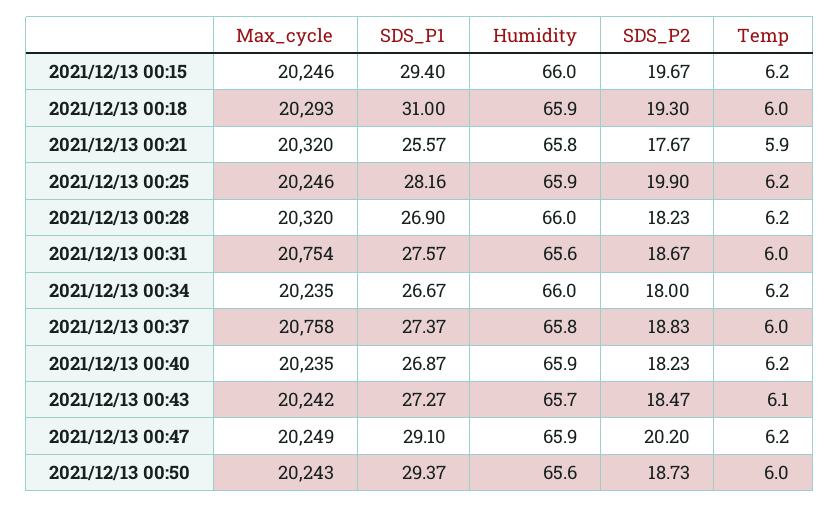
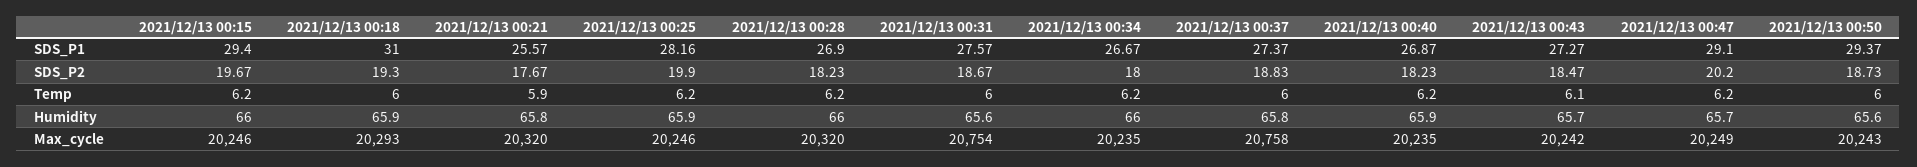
  {
    "Max_cycle": {
      "2021/12/13 00:15": 20246,
      "2021/12/13 00:18": 20293,
      "2021/12/13 00:21": 20320,
      "2021/12/13 00:25": 20246,
      "2021/12/13 00:28": 20320,
      "2021/12/13 00:31": 20754,
      "2021/12/13 00:34": 20235,
      "2021/12/13 00:37": 20758,
      "2021/12/13 00:40": 20235,
      "2021/12/13 00:43": 20242,
      "2021/12/13 00:47": 20249,
      "2021/12/13 00:50": 20243
    },
    "SDS_P1": {
      "2021/12/13 00:15": 29.4,
      "2021/12/13 00:18": 31,
      "2021/12/13 00:21": 25.57,
      "2021/12/13 00:25": 28.16,
      "2021/12/13 00:28": 26.9,
      "2021/12/13 00:31": 27.57,
      "2021/12/13 00:34": 26.67,
      "2021/12/13 00:37": 27.37,
      "2021/12/13 00:40": 26.87,
      "2021/12/13 00:43": 27.27,
      "2021/12/13 00:47": 29.1,
      "2021/12/13 00:50": 29.37
    },
    "Humidity": {
      "2021/12/13 00:15": 66,
      "2021/12/13 00:18": 65.9,
      "2021/12/13 00:21": 65.8,
      "2021/12/13 00:25": 65.9,
      "2021/12/13 00:28": 66,
      "2021/12/13 00:31": 65.6,
      "2021/12/13 00:34": 66,
      "2021/12/13 00:37": 65.8,
      "2021/12/13 00:40": 65.9,
      "2021/12/13 00:43": 65.7,
-     "2021/12/13 00:47": 65.9,
+     "2021/12/13 00:47": 65.7,
      "2021/12/13 00:50": 65.6
    },
    "SDS_P2": {
      "2021/12/13 00:15": 19.67,
      "2021/12/13 00:18": 19.3,
      "2021/12/13 00:21": 17.67,
      "2021/12/13 00:25": 19.9,
      "2021/12/13 00:28": 18.23,
      "2021/12/13 00:31": 18.67,
      "2021/12/13 00:34": 18,
      "2021/12/13 00:37": 18.83,
      "2021/12/13 00:40": 18.23,
      "2021/12/13 00:43": 18.47,
      "2021/12/13 00:47": 20.2,
      "2021/12/13 00:50": 18.73
    },
    "Temp": {
      "2021/12/13 00:15": 6.2,
      "2021/12/13 00:18": 6,
      "2021/12/13 00:21": 5.9,
      "2021/12/13 00:25": 6.2,
      "2021/12/13 00:28": 6.2,
      "2021/12/13 00:31": 6,
      "2021/12/13 00:34": 6.2,
      "2021/12/13 00:37": 6,
      "2021/12/13 00:40": 6.2,
      "2021/12/13 00:43": 6.1,
      "2021/12/13 00:47": 6.2,
      "2021/12/13 00:50": 6
    }
  }

